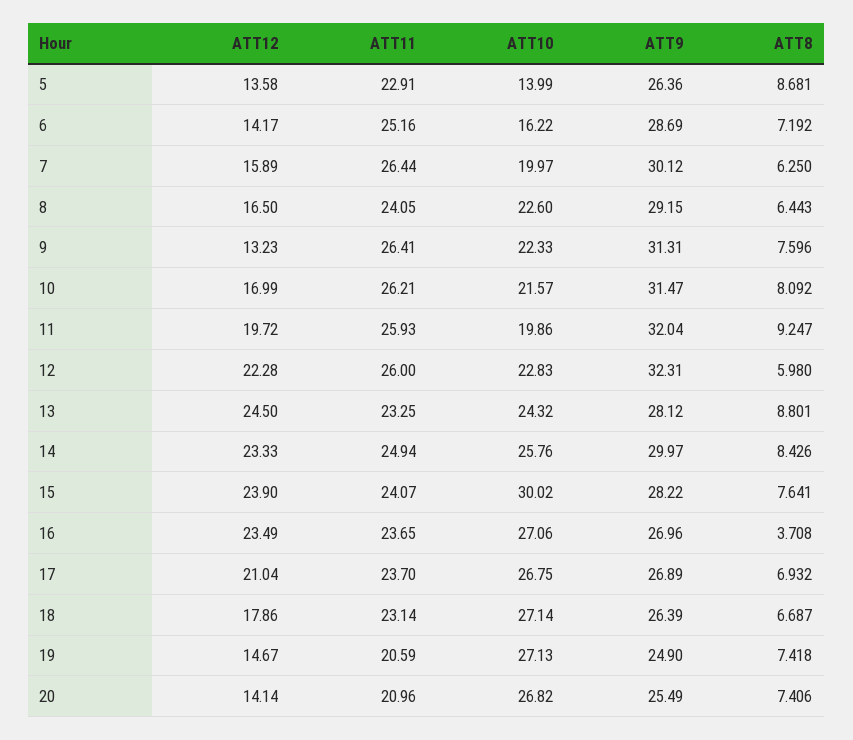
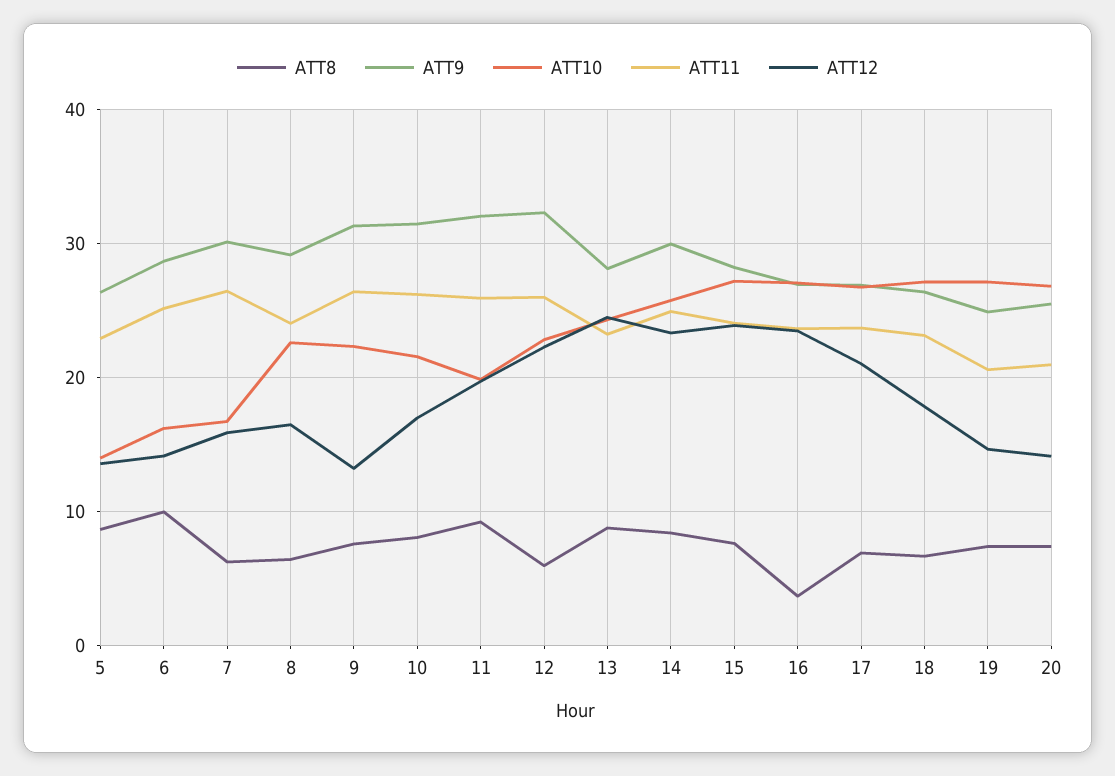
  {
    "ATT12": {
      "5": 13.58,
      "6": 14.17,
      "7": 15.89,
      "8": 16.5,
      "9": 13.23,
      "10": 16.99,
      "11": 19.72,
      "12": 22.28,
      "13": 24.5,
      "14": 23.33,
      "15": 23.9,
      "16": 23.49,
      "17": 21.04,
      "18": 17.86,
      "19": 14.67,
      "20": 14.14
    },
    "ATT11": {
      "5": 22.91,
      "6": 25.16,
      "7": 26.44,
      "8": 24.05,
      "9": 26.41,
      "10": 26.21,
      "11": 25.93,
      "12": 26,
      "13": 23.25,
      "14": 24.94,
      "15": 24.07,
      "16": 23.65,
      "17": 23.7,
      "18": 23.14,
      "19": 20.59,
      "20": 20.96
    },
    "ATT10": {
      "5": 13.99,
      "6": 16.22,
-     "7": 19.97,
+     "7": 17,
      "8": 22.6,
      "9": 22.33,
      "10": 21.57,
      "11": 19.86,
      "12": 22.83,
      "13": 24.32,
      "14": 25.76,
-     "15": 30.02,
+     "15": 27,
      "16": 27.06,
      "17": 26.75,
      "18": 27.14,
      "19": 27.13,
      "20": 26.82
    },
    "ATT9": {
      "5": 26.36,
      "6": 28.69,
      "7": 30.12,
      "8": 29.15,
      "9": 31.31,
      "10": 31.47,
      "11": 32.04,
      "12": 32.31,
      "13": 28.12,
      "14": 29.97,
      "15": 28.22,
      "16": 26.96,
      "17": 26.89,
      "18": 26.39,
      "19": 24.9,
      "20": 25.49
    },
    "ATT8": {
      "5": 8.681,
-     "6": 7.192,
+     "6": 10,
      "7": 6.25,
      "8": 6.443,
      "9": 7.596,
      "10": 8.092,
      "11": 9.247,
      "12": 5.98,
      "13": 8.801,
      "14": 8.426,
      "15": 7.641,
      "16": 3.708,
      "17": 6.932,
      "18": 6.687,
      "19": 7.418,
      "20": 7.406
    }
  }

